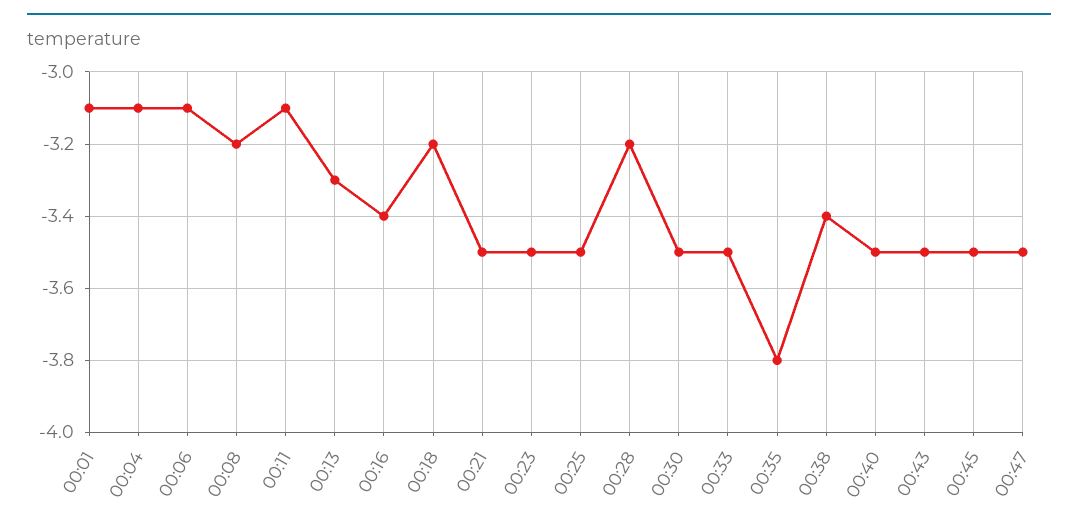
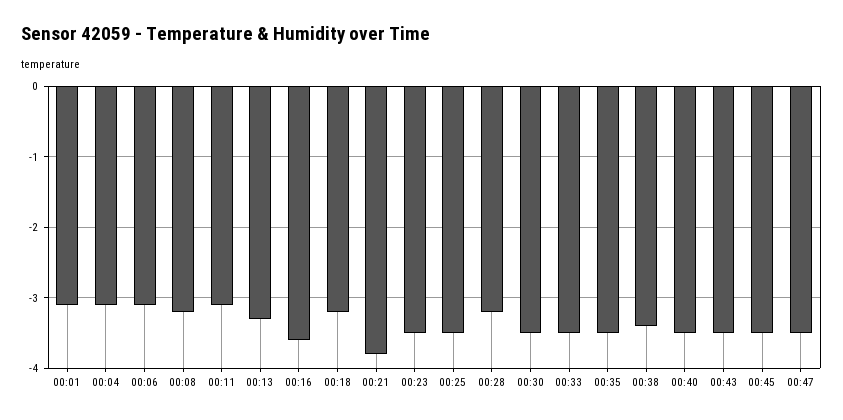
  {
    "00:01": -3.1,
    "00:04": -3.1,
    "00:06": -3.1,
    "00:08": -3.2,
    "00:11": -3.1,
    "00:13": -3.3,
-   "00:16": -3.4,
+   "00:16": -3.6,
    "00:18": -3.2,
-   "00:21": -3.5,
+   "00:21": -3.8,
    "00:23": -3.5,
    "00:25": -3.5,
    "00:28": -3.2,
    "00:30": -3.5,
    "00:33": -3.5,
-   "00:35": -3.8,
+   "00:35": -3.5,
    "00:38": -3.4,
    "00:40": -3.5,
    "00:43": -3.5,
    "00:45": -3.5,
    "00:47": -3.5
  }

